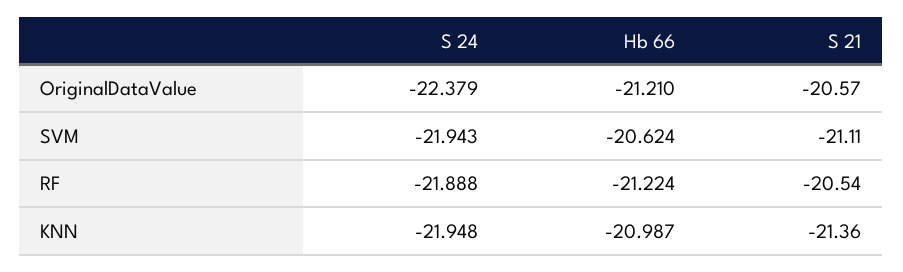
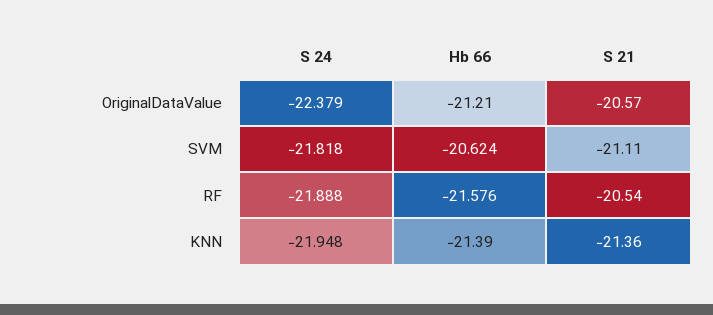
  {
    "S 24": {
      "OriginalDataValue": -22.379,
-     "SVM": -21.943,
+     "SVM": -21.818,
      "RF": -21.888,
      "KNN": -21.948
    },
    "Hb 66": {
      "OriginalDataValue": -21.21,
      "SVM": -20.624,
-     "RF": -21.224,
+     "RF": -21.576,
-     "KNN": -20.987
+     "KNN": -21.39
    },
    "S 21": {
      "OriginalDataValue": -20.57,
      "SVM": -21.11,
      "RF": -20.54,
      "KNN": -21.36
    }
  }

